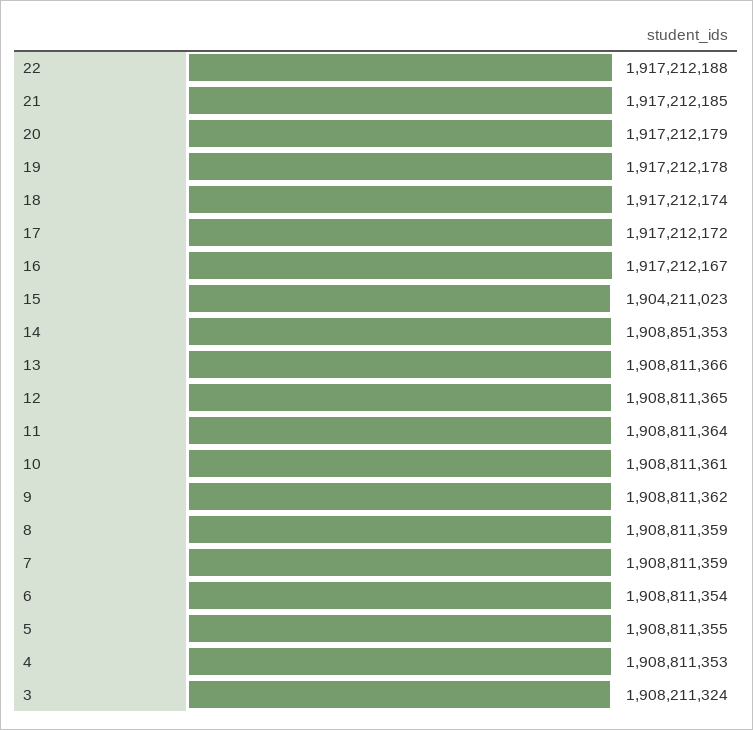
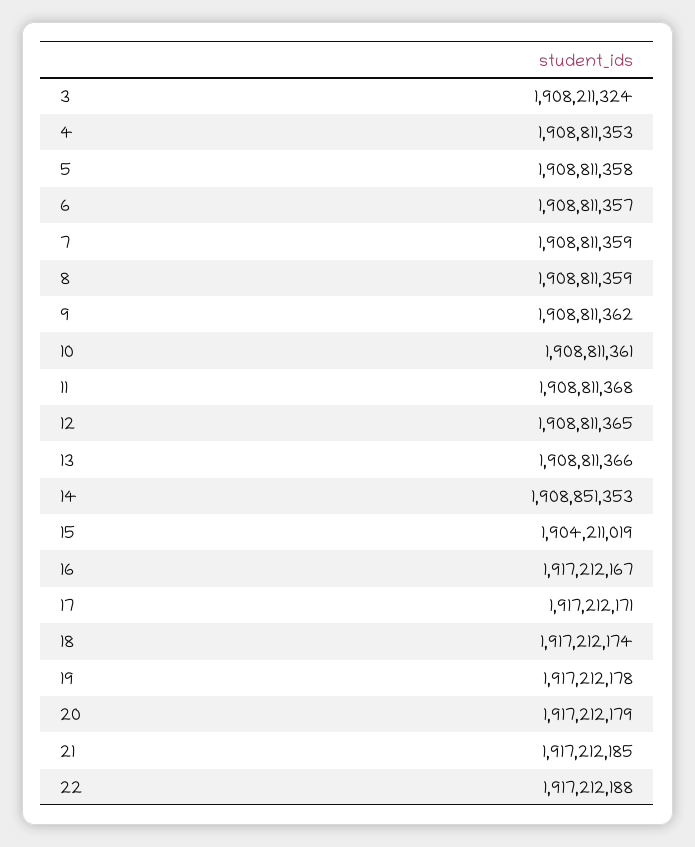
  {
    "22": 1917212188,
    "21": 1917212185,
    "20": 1917212179,
    "19": 1917212178,
    "18": 1917212174,
-   "17": 1917212172,
+   "17": 1917212171,
    "16": 1917212167,
-   "15": 1904211023,
+   "15": 1904211019,
    "14": 1908851353,
    "13": 1908811366,
    "12": 1908811365,
-   "11": 1908811364,
+   "11": 1908811368,
    "10": 1908811361,
    "9": 1908811362,
    "8": 1908811359,
    "7": 1908811359,
-   "6": 1908811354,
+   "6": 1908811357,
-   "5": 1908811355,
+   "5": 1908811358,
    "4": 1908811353,
    "3": 1908211324
  }

